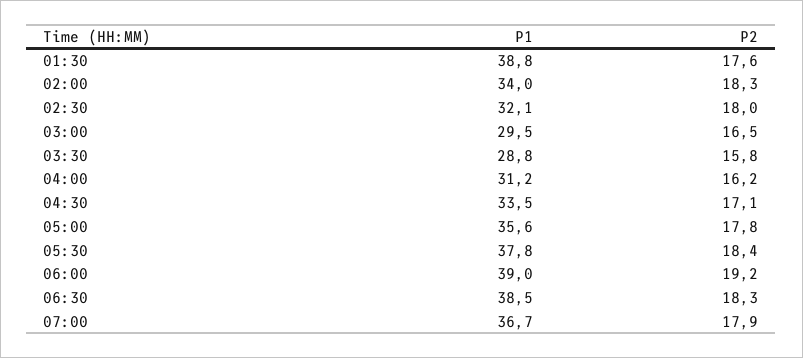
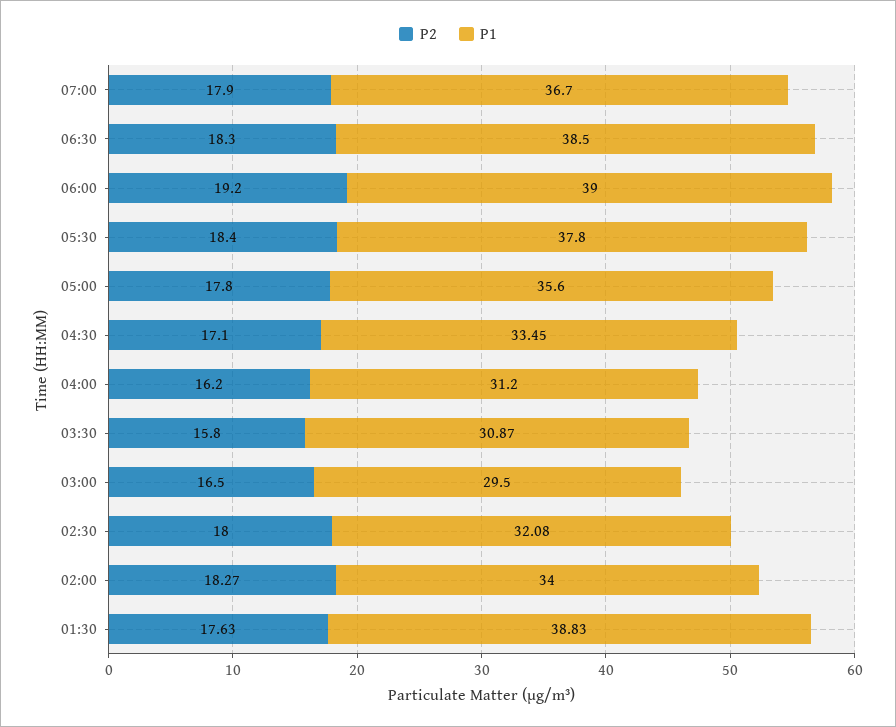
  {
    "P1": {
      "01:30": 38.83,
      "02:00": 34,
      "02:30": 32.08,
      "03:00": 29.5,
-     "03:30": 28.8,
+     "03:30": 30.87,
      "04:00": 31.2,
      "04:30": 33.45,
      "05:00": 35.6,
      "05:30": 37.8,
      "06:00": 39,
      "06:30": 38.5,
      "07:00": 36.7
    },
    "P2": {
      "01:30": 17.63,
      "02:00": 18.27,
      "02:30": 18,
      "03:00": 16.5,
      "03:30": 15.8,
      "04:00": 16.2,
      "04:30": 17.1,
      "05:00": 17.8,
      "05:30": 18.4,
      "06:00": 19.2,
      "06:30": 18.3,
      "07:00": 17.9
    }
  }

